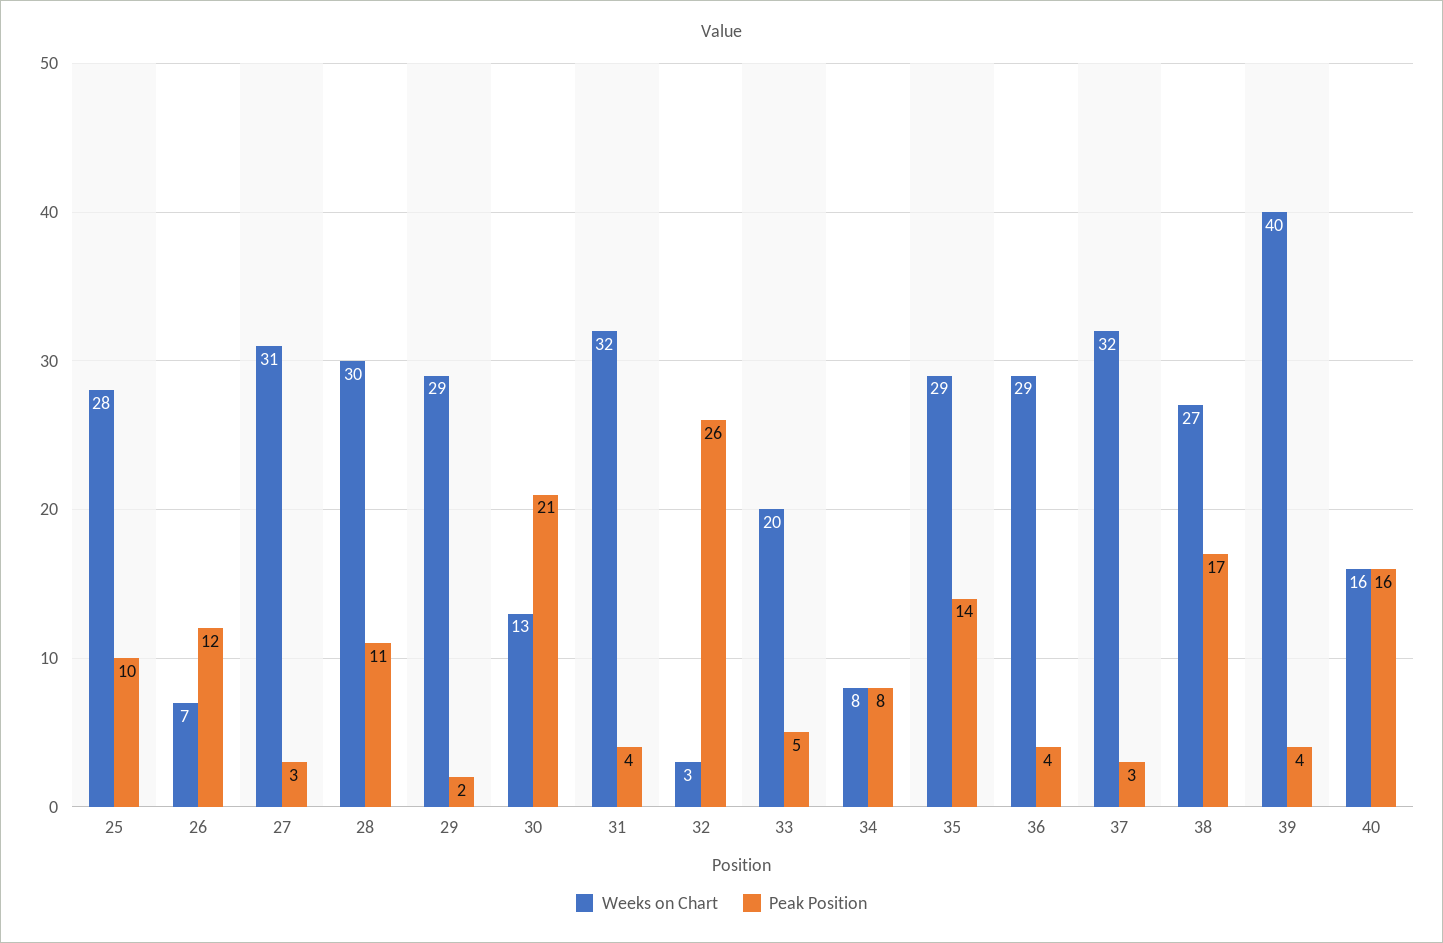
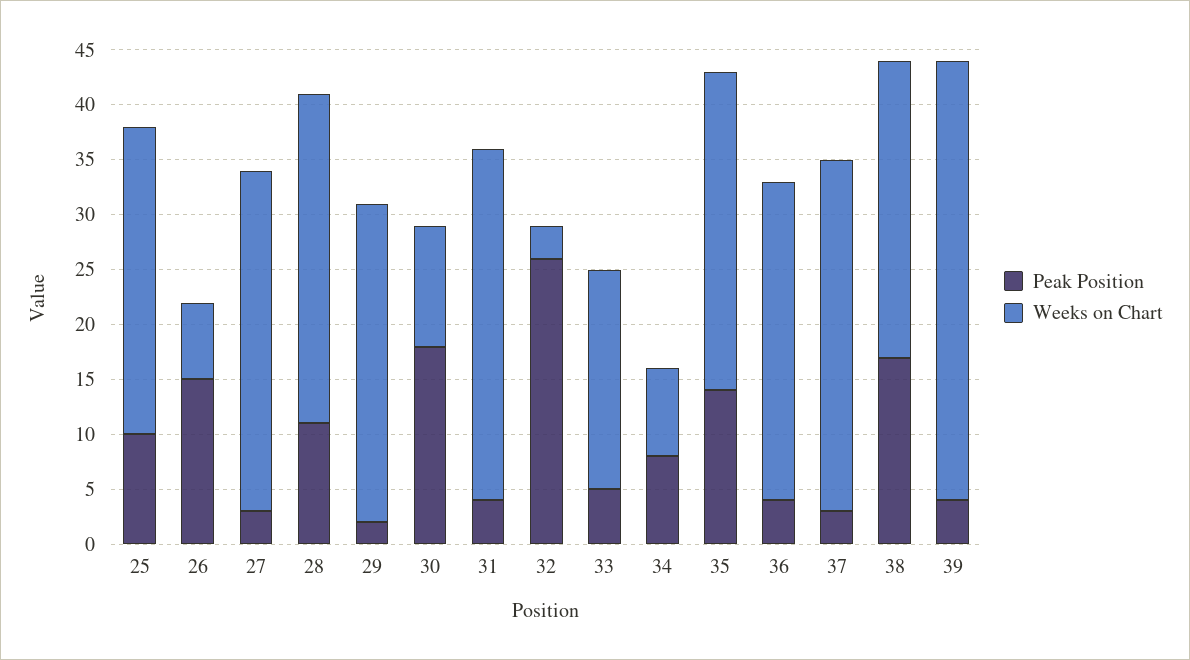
  {
    "Weeks on Chart": {
      "25": 28,
      "26": 7,
      "27": 31,
      "28": 30,
      "29": 29,
-     "30": 13,
+     "30": 11,
      "31": 32,
      "32": 3,
      "33": 20,
      "34": 8,
      "35": 29,
      "36": 29,
      "37": 32,
      "38": 27,
-     "39": 40,
+     "39": 40
-     "40": 16
    },
    "Peak Position": {
      "25": 10,
-     "26": 12,
+     "26": 15,
      "27": 3,
      "28": 11,
      "29": 2,
-     "30": 21,
+     "30": 18,
      "31": 4,
      "32": 26,
      "33": 5,
      "34": 8,
      "35": 14,
      "36": 4,
      "37": 3,
      "38": 17,
-     "39": 4,
+     "39": 4
-     "40": 16
    }
  }

